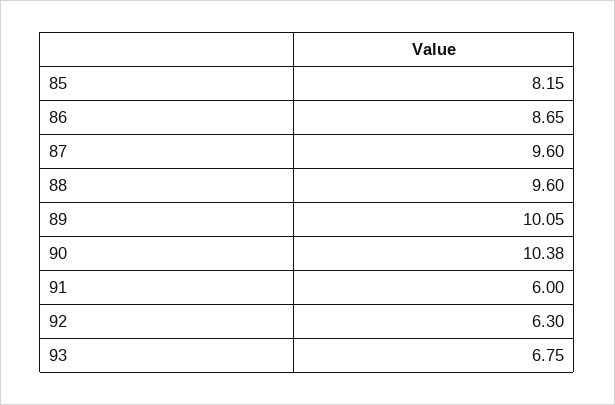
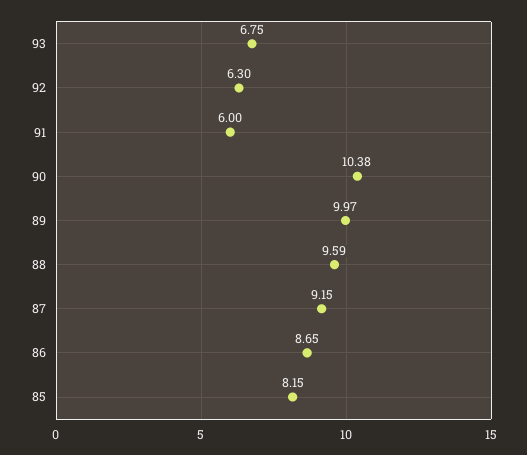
  {
    "85": 8.15,
    "86": 8.65,
-   "87": 9.6,
+   "87": 9.15,
-   "88": 9.6,
+   "88": 9.59,
-   "89": 10.05,
+   "89": 9.97,
    "90": 10.38,
    "91": 6,
    "92": 6.3,
    "93": 6.75
  }

